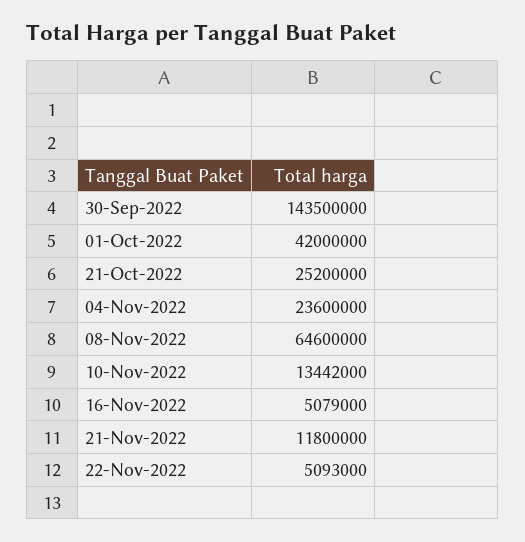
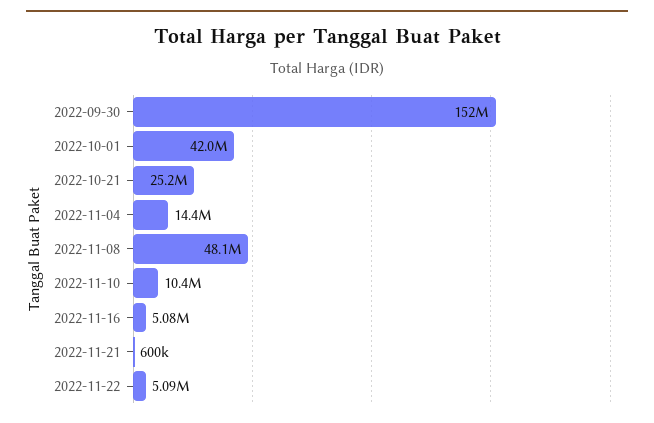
  {
-   "30-Sep-2022": 143500000,
+   "30-Sep-2022": 152000000,
    "01-Oct-2022": 42000000,
    "21-Oct-2022": 25200000,
-   "04-Nov-2022": 23600000,
+   "04-Nov-2022": 14400000,
-   "08-Nov-2022": 64600000,
+   "08-Nov-2022": 48100000,
-   "10-Nov-2022": 13442000,
+   "10-Nov-2022": 10400000,
    "16-Nov-2022": 5079000,
-   "21-Nov-2022": 11800000,
+   "21-Nov-2022": 600000,
    "22-Nov-2022": 5093000
  }

